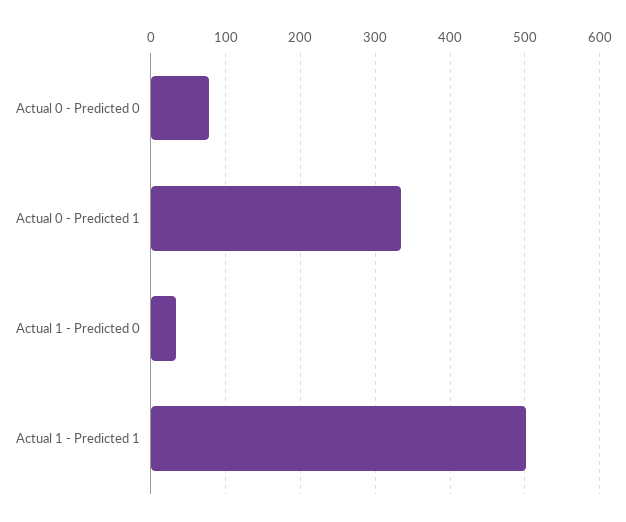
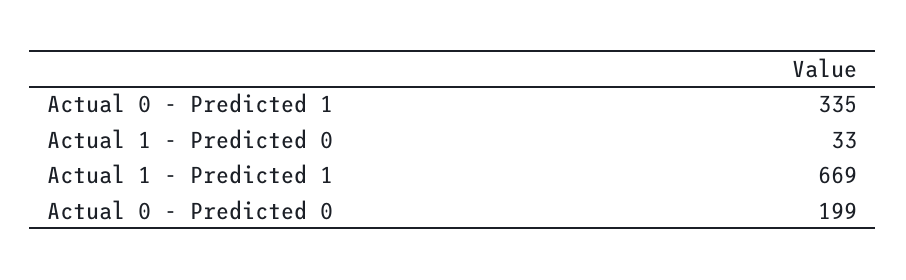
  {
-   "Actual 0 - Predicted 0": 80,
+   "Actual 0 - Predicted 0": 199,
    "Actual 0 - Predicted 1": 335,
    "Actual 1 - Predicted 0": 33,
-   "Actual 1 - Predicted 1": 500
+   "Actual 1 - Predicted 1": 669
  }

